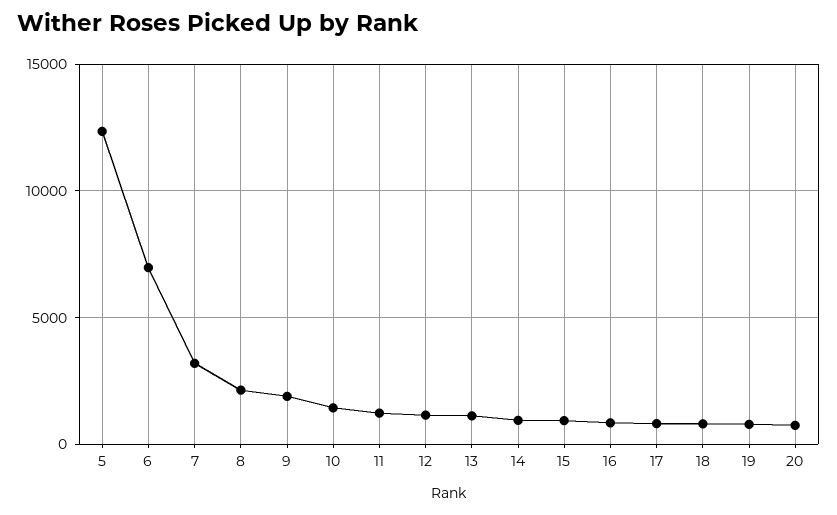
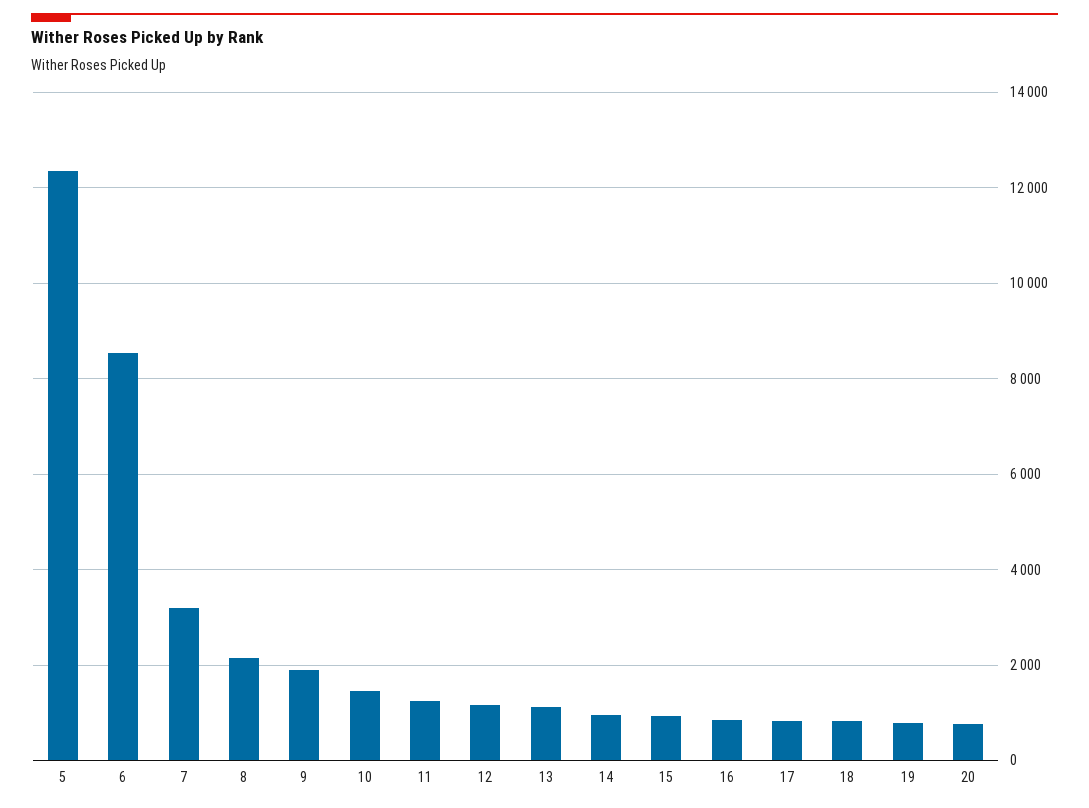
  {
    "5": 12400,
-   "6": 7000,
+   "6": 8600,
    "7": 3200,
    "8": 2200,
    "9": 1800,
    "10": 1400,
    "11": 1200,
    "12": 1200,
    "13": 1200,
    "14": 1000,
    "15": 1000,
    "16": 800,
    "17": 800,
    "18": 800,
    "19": 800,
    "20": 800
  }

